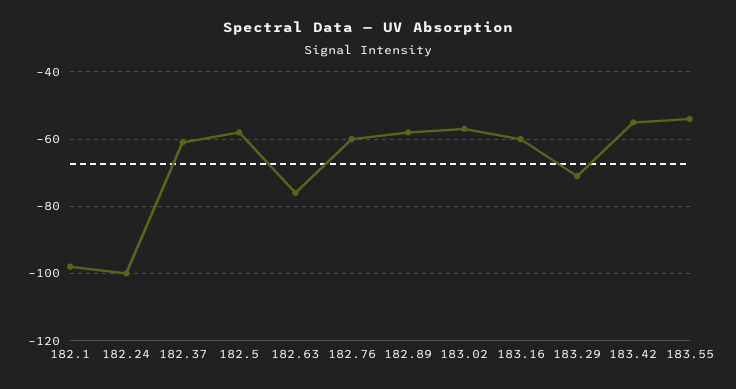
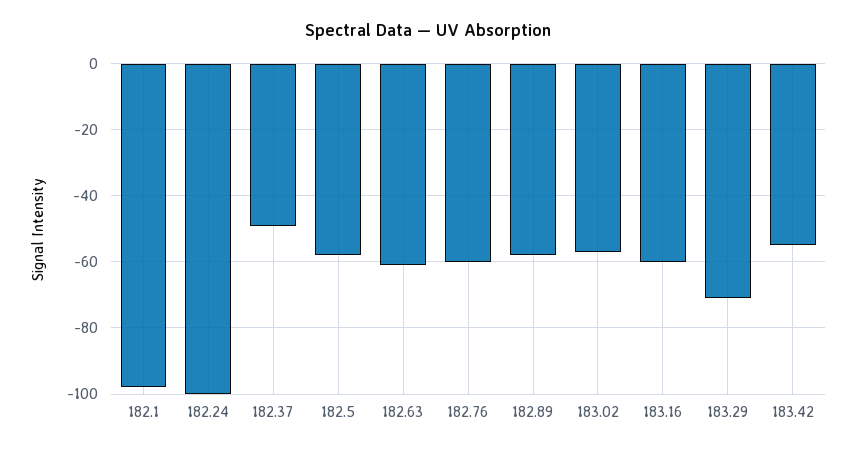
  {
    "182.1": -100,
    "182.24": -100,
-   "182.37": -60,
+   "182.37": -50,
    "182.5": -60,
-   "182.63": -75,
+   "182.63": -60,
    "182.76": -60,
    "182.89": -60,
    "183.02": -55,
    "183.16": -60,
    "183.29": -70,
-   "183.42": -55,
+   "183.42": -55
-   "183.55": -55
  }

